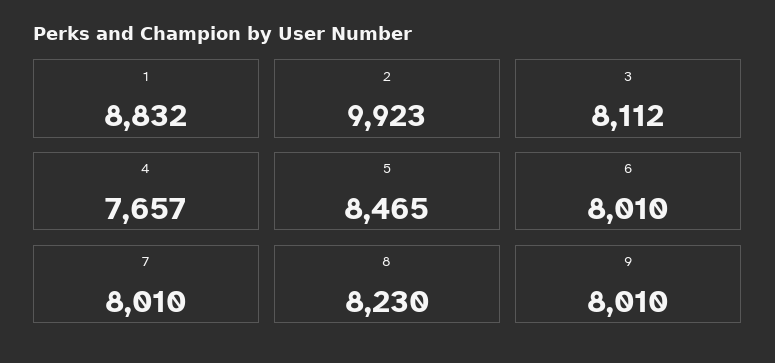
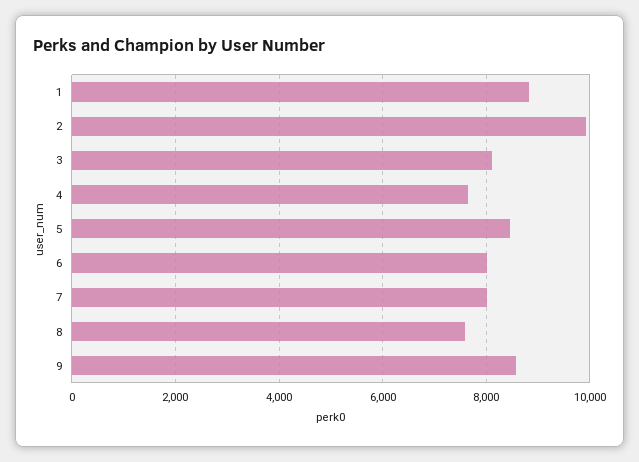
  {
    "1": 8832,
    "2": 9923,
    "3": 8112,
    "4": 7657,
    "5": 8465,
    "6": 8010,
    "7": 8010,
-   "8": 8230,
+   "8": 7600,
-   "9": 8010
+   "9": 8600
  }

